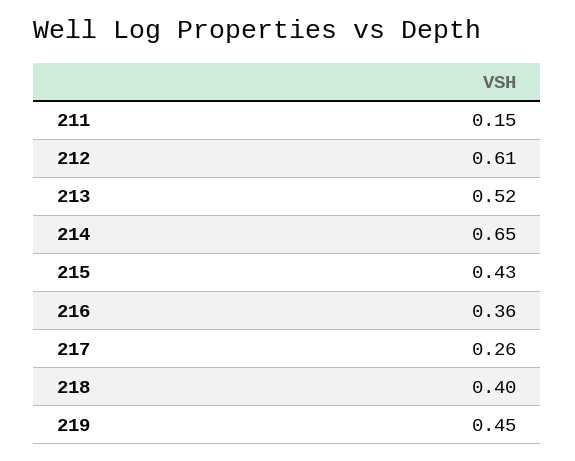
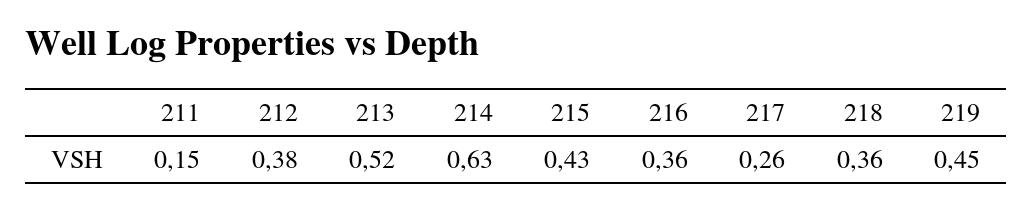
  {
    "211": 0.15,
-   "212": 0.61,
+   "212": 0.38,
    "213": 0.52,
-   "214": 0.65,
+   "214": 0.63,
    "215": 0.43,
    "216": 0.36,
    "217": 0.26,
-   "218": 0.4,
+   "218": 0.36,
    "219": 0.45
  }

